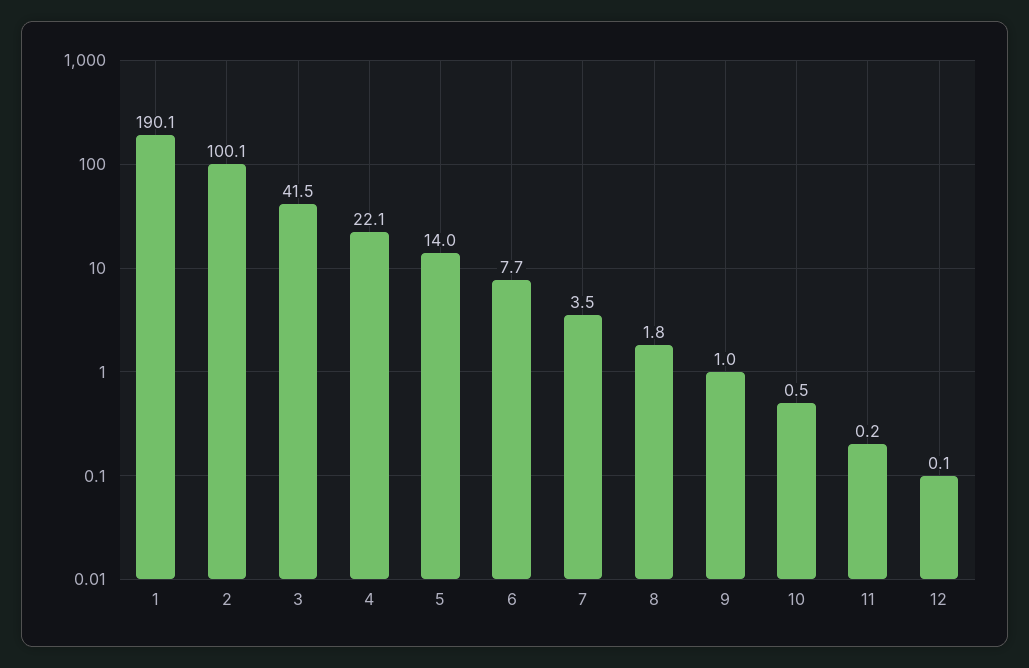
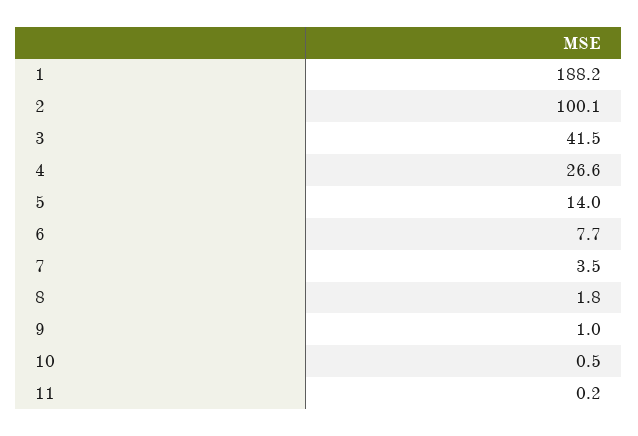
  {
-   "1": 190.1,
+   "1": 188.2,
    "2": 100.1,
    "3": 41.5,
-   "4": 22.1,
+   "4": 26.6,
    "5": 14,
    "6": 7.7,
    "7": 3.5,
    "8": 1.8,
    "9": 1,
    "10": 0.5,
-   "11": 0.2,
+   "11": 0.2
-   "12": 0.1
  }

